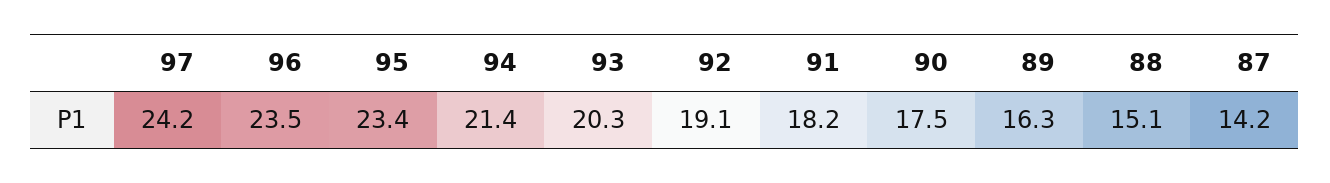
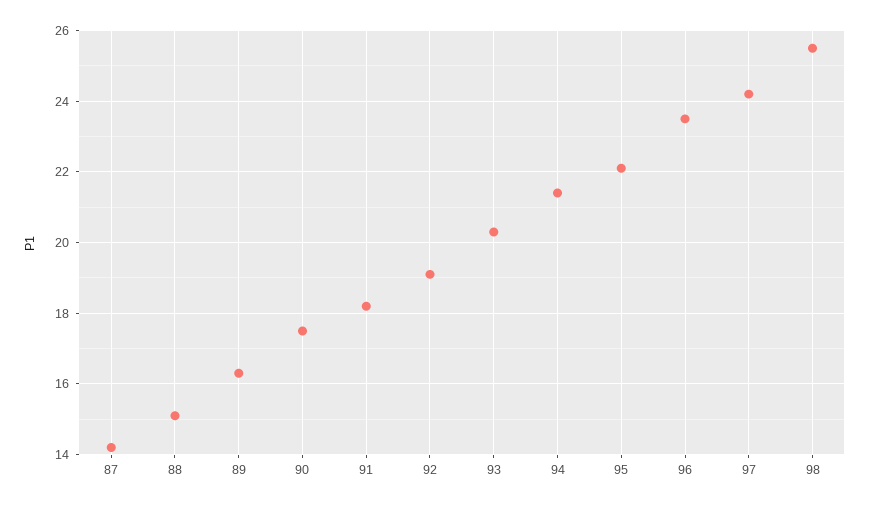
  {
    "97": 24.2,
    "96": 23.5,
-   "95": 23.4,
+   "95": 22,
    "94": 21.4,
    "93": 20.3,
    "92": 19.1,
    "91": 18.2,
    "90": 17.5,
    "89": 16.3,
    "88": 15.1,
-   "87": 14.2
+   "87": 14.2,
+   "98": 25.5
  }

